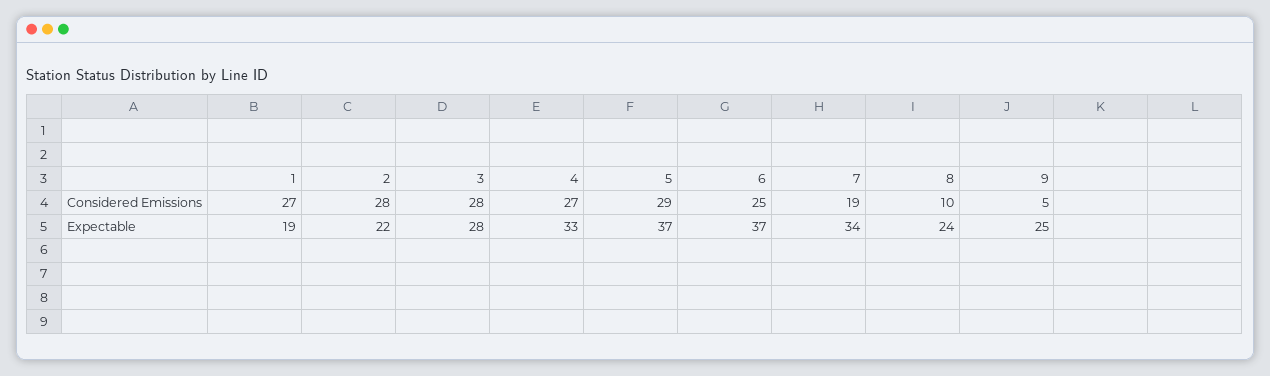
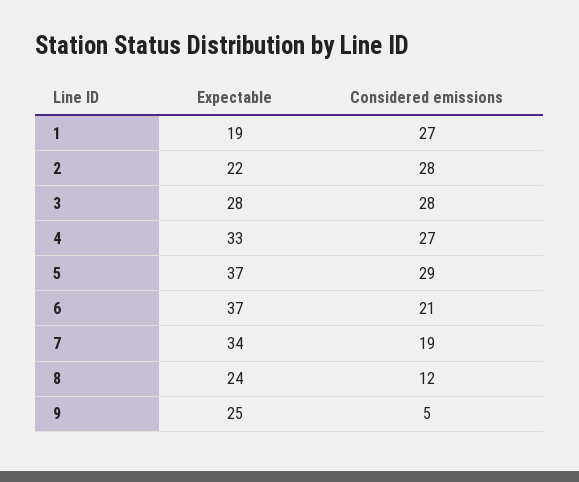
  {
    "1": {
      "Considered Emissions": 27,
      "Expectable": 19
    },
    "2": {
      "Considered Emissions": 28,
      "Expectable": 22
    },
    "3": {
      "Considered Emissions": 28,
      "Expectable": 28
    },
    "4": {
      "Considered Emissions": 27,
      "Expectable": 33
    },
    "5": {
      "Considered Emissions": 29,
      "Expectable": 37
    },
    "6": {
-     "Considered Emissions": 25,
+     "Considered Emissions": 21,
      "Expectable": 37
    },
    "7": {
      "Considered Emissions": 19,
      "Expectable": 34
    },
    "8": {
-     "Considered Emissions": 10,
+     "Considered Emissions": 12,
      "Expectable": 24
    },
    "9": {
      "Considered Emissions": 5,
      "Expectable": 25
    }
  }

